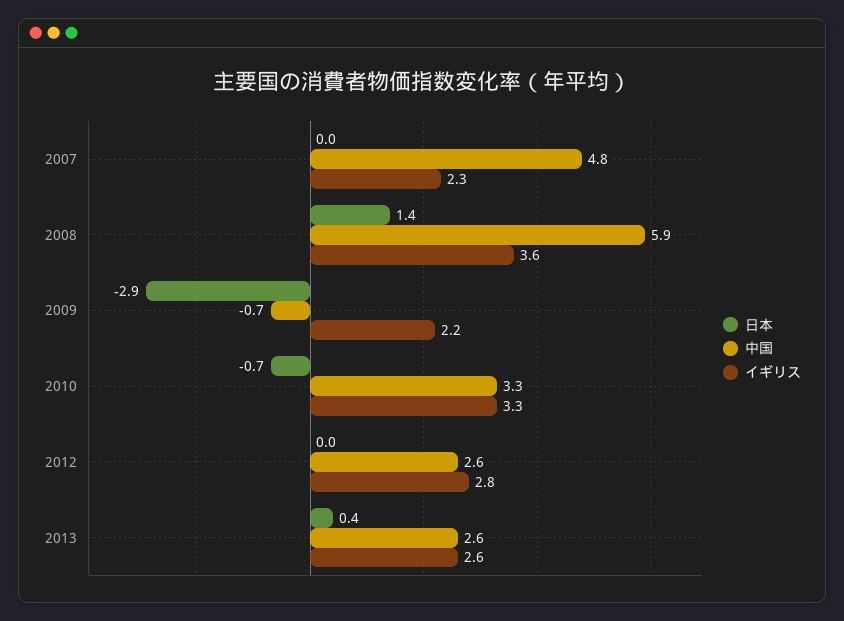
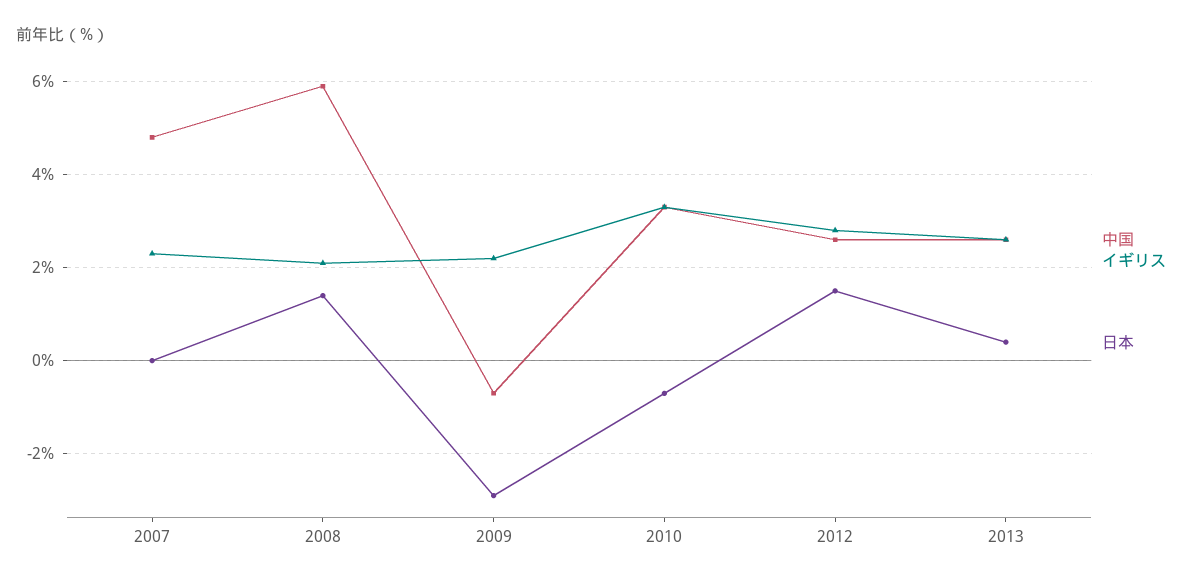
  {
    "日本": {
      "2007": 0,
      "2008": 1.4,
      "2009": -2.9,
      "2010": -0.7,
-     "2012": 0,
+     "2012": 1.5,
      "2013": 0.4
    },
    "中国": {
      "2007": 4.8,
      "2008": 5.9,
      "2009": -0.7,
      "2010": 3.3,
      "2012": 2.6,
      "2013": 2.6
    },
    "イギリス": {
      "2007": 2.3,
-     "2008": 3.6,
+     "2008": 2,
      "2009": 2.2,
      "2010": 3.3,
      "2012": 2.8,
      "2013": 2.6
    }
  }

